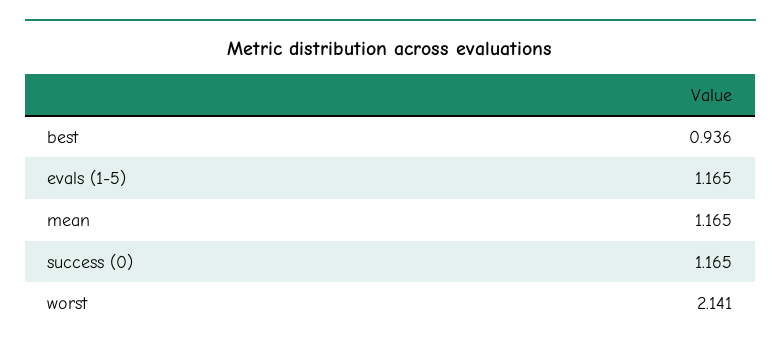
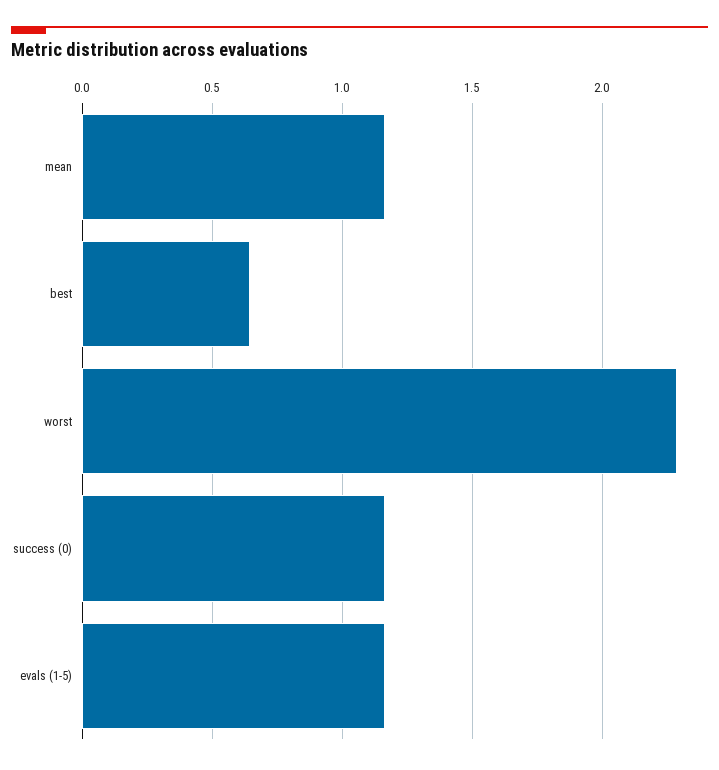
  {
-   "best": 0.936,
+   "best": 0.65,
    "evals (1-5)": 1.165,
    "mean": 1.165,
    "success (0)": 1.165,
-   "worst": 2.141
+   "worst": 2.3
  }

